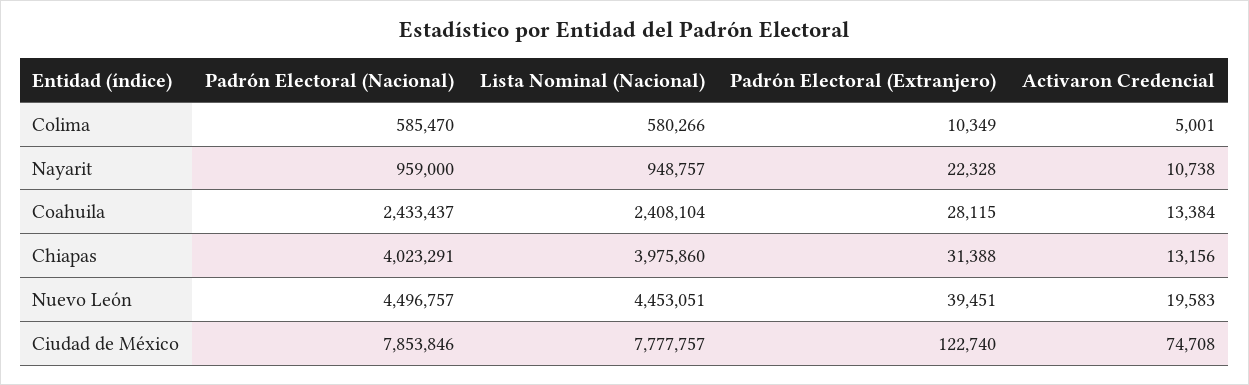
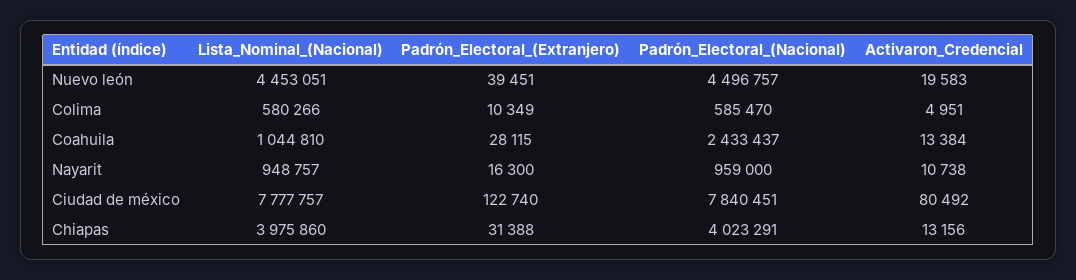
  {
    "Padrón Electoral (Nacional)": {
      "Colima": 585470,
      "Nayarit": 959000,
      "Coahuila": 2433437,
      "Chiapas": 4023291,
      "Nuevo León": 4496757,
-     "Ciudad de México": 7853846
+     "Ciudad de México": 7840451
    },
    "Lista Nominal (Nacional)": {
      "Colima": 580266,
      "Nayarit": 948757,
-     "Coahuila": 2408104,
+     "Coahuila": 1044810,
      "Chiapas": 3975860,
      "Nuevo León": 4453051,
      "Ciudad de México": 7777757
    },
    "Padrón Electoral (Extranjero)": {
      "Colima": 10349,
-     "Nayarit": 22328,
+     "Nayarit": 16300,
      "Coahuila": 28115,
      "Chiapas": 31388,
      "Nuevo León": 39451,
      "Ciudad de México": 122740
    },
    "Activaron Credencial": {
-     "Colima": 5001,
+     "Colima": 4951,
      "Nayarit": 10738,
      "Coahuila": 13384,
      "Chiapas": 13156,
      "Nuevo León": 19583,
-     "Ciudad de México": 74708
+     "Ciudad de México": 80492
    }
  }

